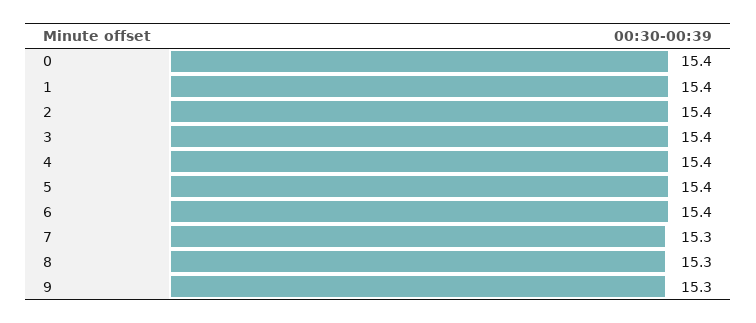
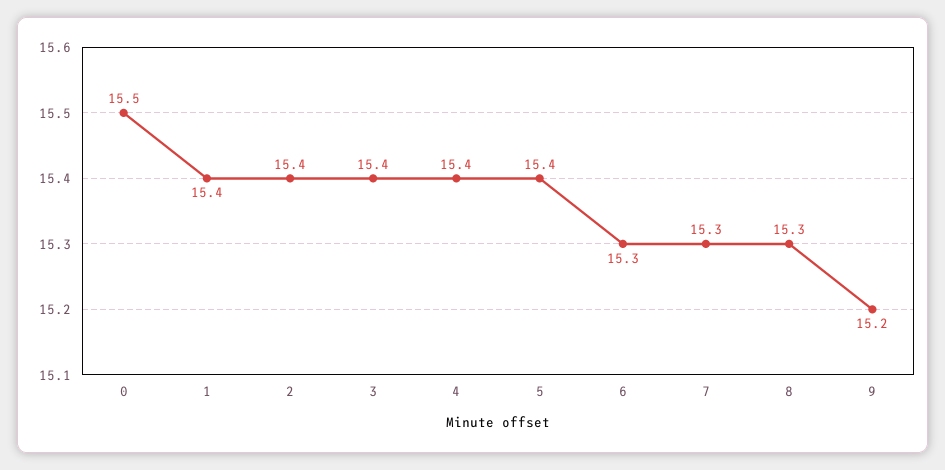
  {
-   "0": 15.4,
+   "0": 15.5,
    "1": 15.4,
    "2": 15.4,
    "3": 15.4,
    "4": 15.4,
    "5": 15.4,
-   "6": 15.4,
+   "6": 15.3,
    "7": 15.3,
    "8": 15.3,
-   "9": 15.3
+   "9": 15.2
  }

